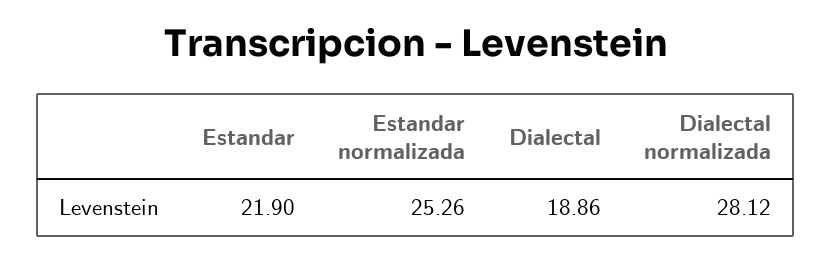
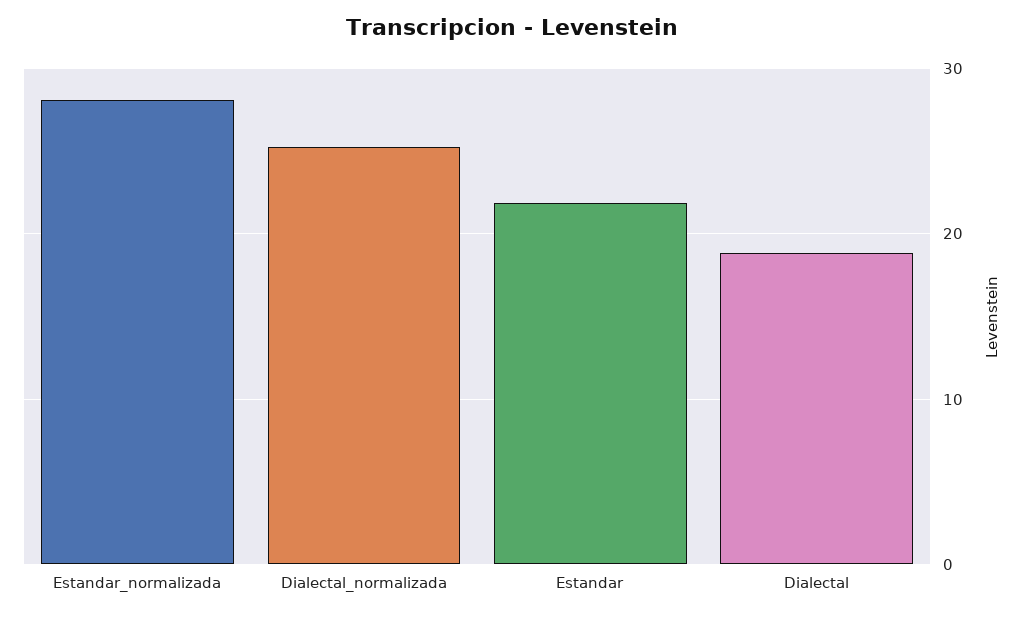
  {
    "Estandar": 21.9,
-   "Estandar normalizada": 25.26,
+   "Estandar normalizada": 28,
    "Dialectal": 18.86,
-   "Dialectal normalizada": 28.12
+   "Dialectal normalizada": 25
  }

